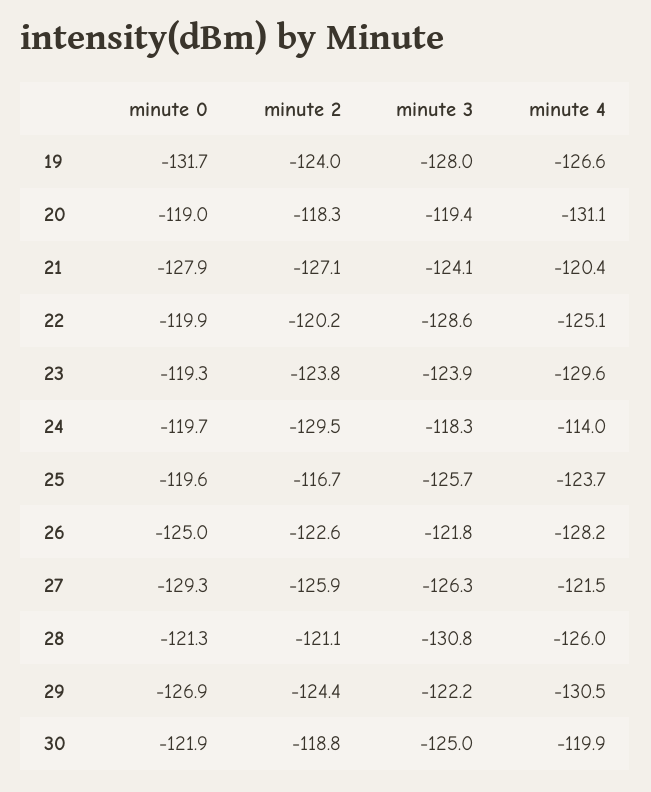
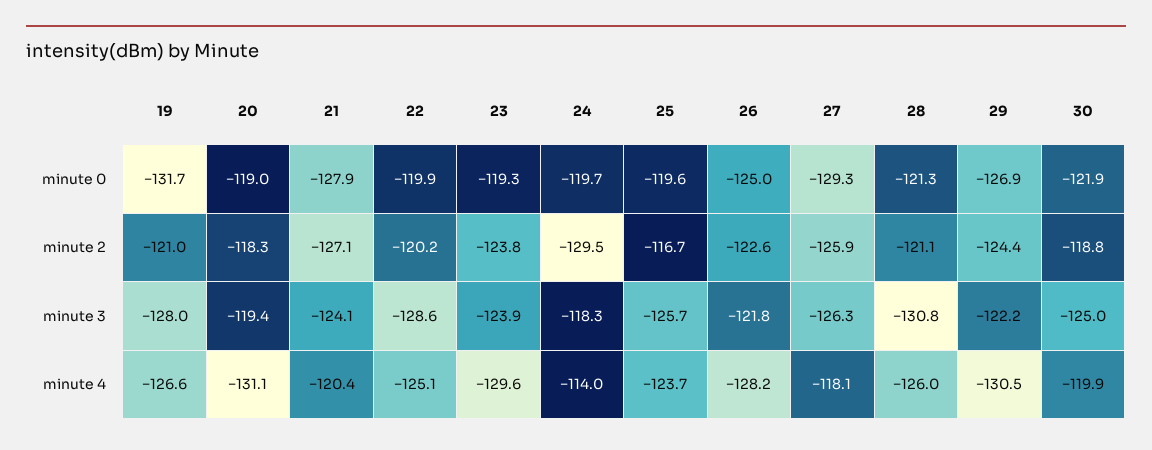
  {
    "minute 0": {
      "19": -131.7,
      "20": -119,
      "21": -127.9,
      "22": -119.9,
      "23": -119.3,
      "24": -119.7,
      "25": -119.6,
      "26": -125,
      "27": -129.3,
      "28": -121.3,
      "29": -126.9,
      "30": -121.9
    },
    "minute 2": {
-     "19": -124,
+     "19": -121,
      "20": -118.3,
      "21": -127.1,
      "22": -120.2,
      "23": -123.8,
      "24": -129.5,
      "25": -116.7,
      "26": -122.6,
      "27": -125.9,
      "28": -121.1,
      "29": -124.4,
      "30": -118.8
    },
    "minute 3": {
      "19": -128,
      "20": -119.4,
      "21": -124.1,
      "22": -128.6,
      "23": -123.9,
      "24": -118.3,
      "25": -125.7,
      "26": -121.8,
      "27": -126.3,
      "28": -130.8,
      "29": -122.2,
      "30": -125
    },
    "minute 4": {
      "19": -126.6,
      "20": -131.1,
      "21": -120.4,
      "22": -125.1,
      "23": -129.6,
      "24": -114,
      "25": -123.7,
      "26": -128.2,
-     "27": -121.5,
+     "27": -118.1,
      "28": -126,
      "29": -130.5,
      "30": -119.9
    }
  }

